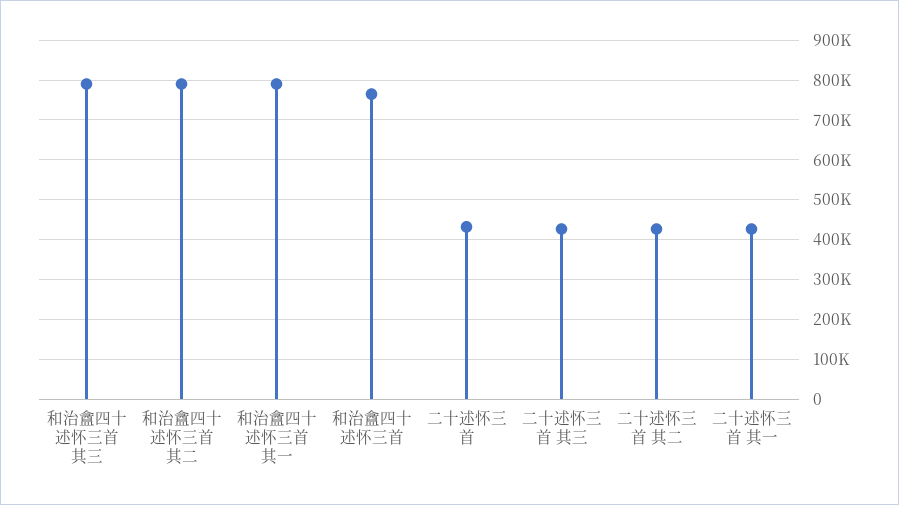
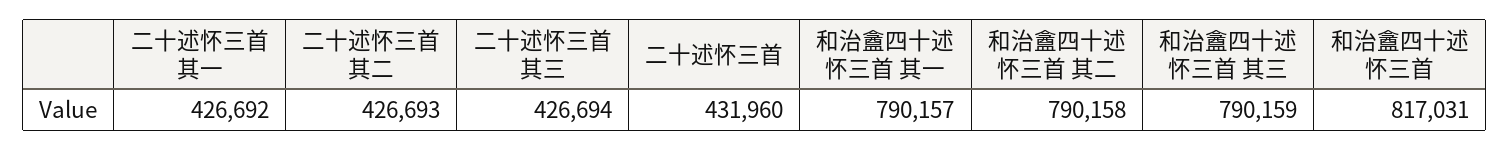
  {
    "和治盦四十述怀三首 其三": 790159,
    "和治盦四十述怀三首 其二": 790158,
    "和治盦四十述怀三首 其一": 790157,
-   "和治盦四十述怀三首": 760000,
+   "和治盦四十述怀三首": 817031,
    "二十述怀三首": 431960,
    "二十述怀三首 其三": 426694,
    "二十述怀三首 其二": 426693,
    "二十述怀三首 其一": 426692
  }

